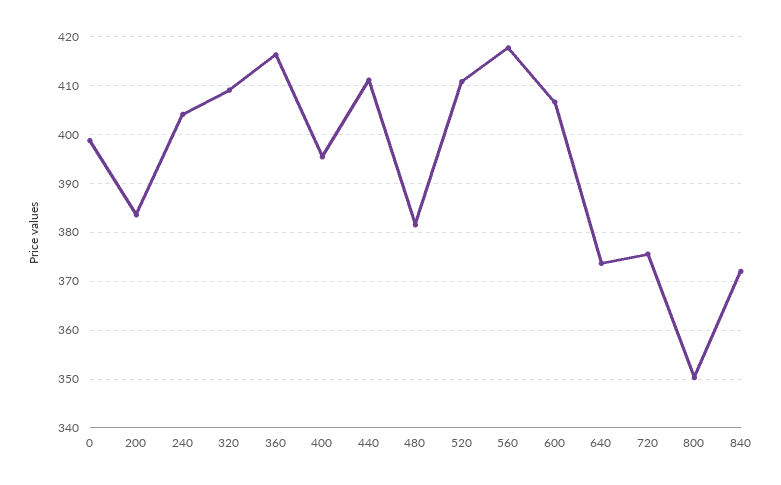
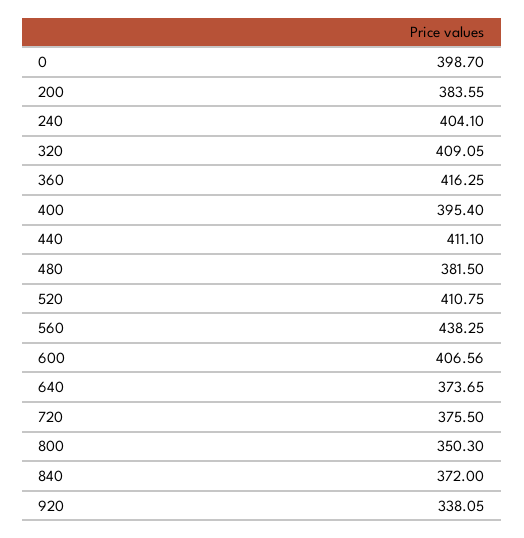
  {
    "0": 398.7,
    "200": 383.55,
    "240": 404.1,
    "320": 409.05,
    "360": 416.25,
    "400": 395.4,
    "440": 411.1,
    "480": 381.5,
    "520": 410.75,
-   "560": 418,
+   "560": 438.25,
    "600": 406.56,
    "640": 373.65,
    "720": 375.5,
    "800": 350.3,
-   "840": 372
+   "840": 372,
+   "920": 338.05
  }

